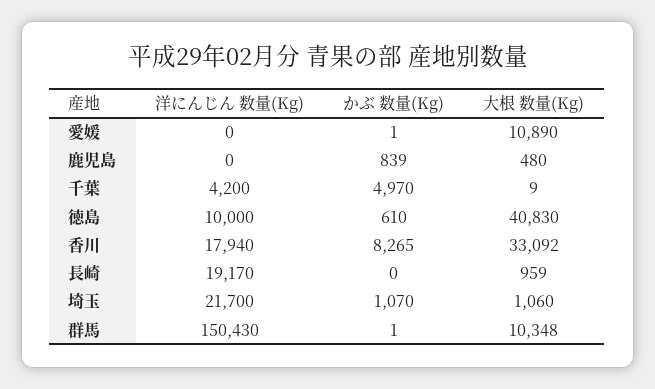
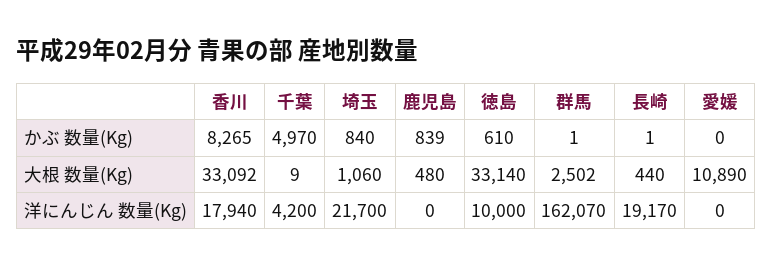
  {
    "洋にんじん 数量(Kg)": {
      "愛媛": 0,
      "鹿児島": 0,
      "千葉": 4200,
      "徳島": 10000,
      "香川": 17940,
      "長崎": 19170,
      "埼玉": 21700,
-     "群馬": 150430
+     "群馬": 162070
    },
    "かぶ 数量(Kg)": {
-     "愛媛": 1,
+     "愛媛": 0,
      "鹿児島": 839,
      "千葉": 4970,
      "徳島": 610,
      "香川": 8265,
-     "長崎": 0,
+     "長崎": 1,
-     "埼玉": 1070,
+     "埼玉": 840,
      "群馬": 1
    },
    "大根 数量(Kg)": {
      "愛媛": 10890,
      "鹿児島": 480,
      "千葉": 9,
-     "徳島": 40830,
+     "徳島": 33140,
      "香川": 33092,
-     "長崎": 959,
+     "長崎": 440,
      "埼玉": 1060,
-     "群馬": 10348
+     "群馬": 2502
    }
  }

